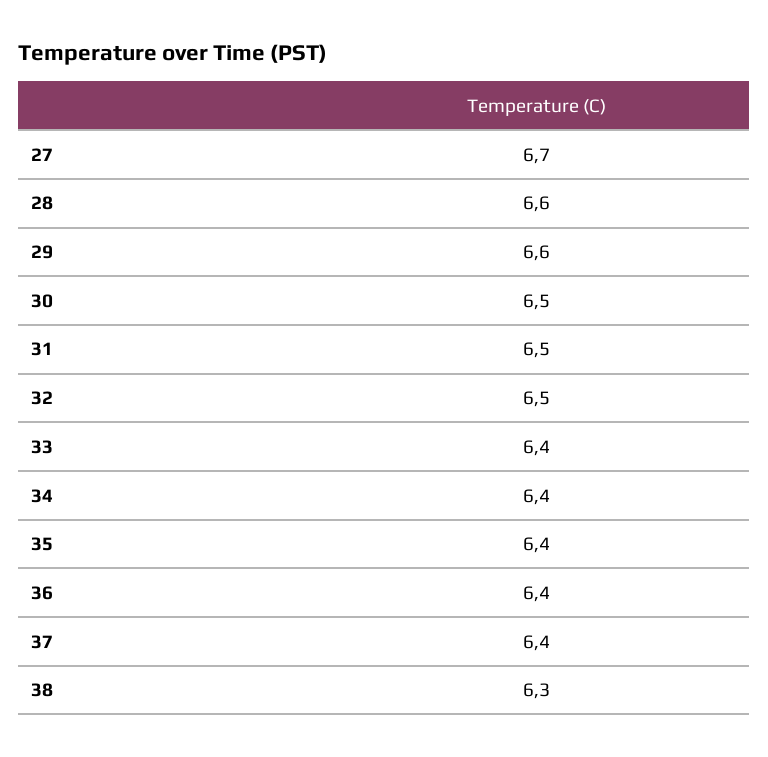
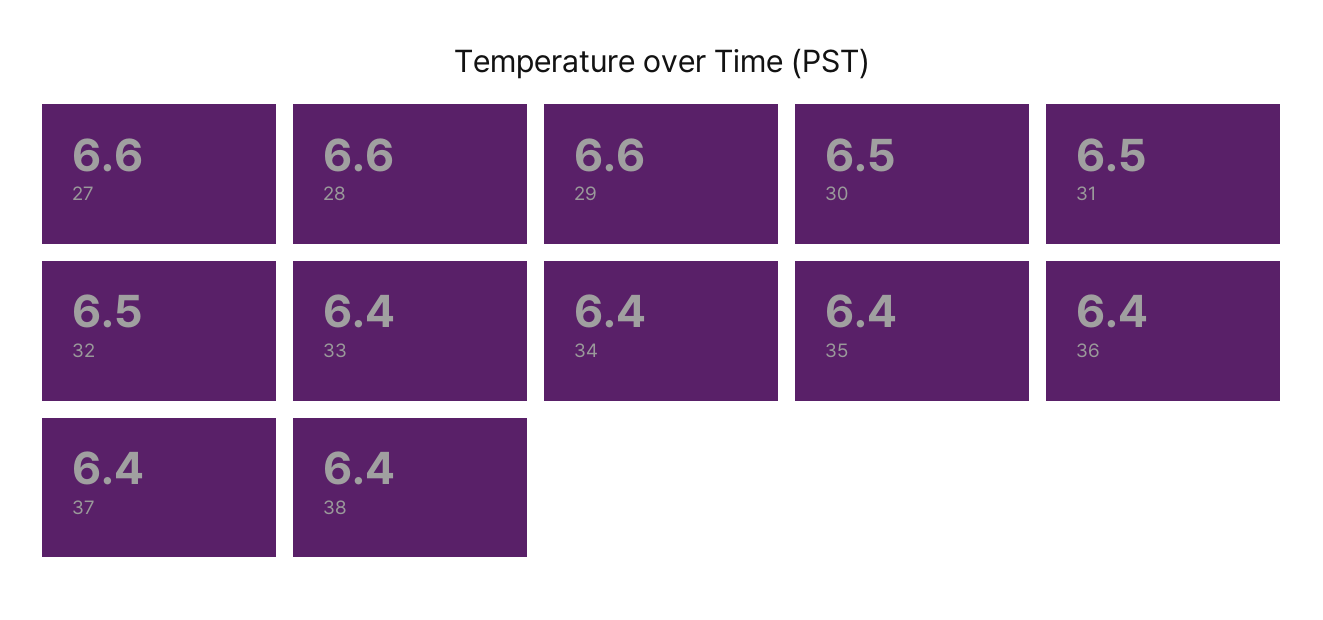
  {
-   "27": 6.7,
+   "27": 6.6,
    "28": 6.6,
    "29": 6.6,
    "30": 6.5,
    "31": 6.5,
    "32": 6.5,
    "33": 6.4,
    "34": 6.4,
    "35": 6.4,
    "36": 6.4,
    "37": 6.4,
-   "38": 6.3
+   "38": 6.4
  }

